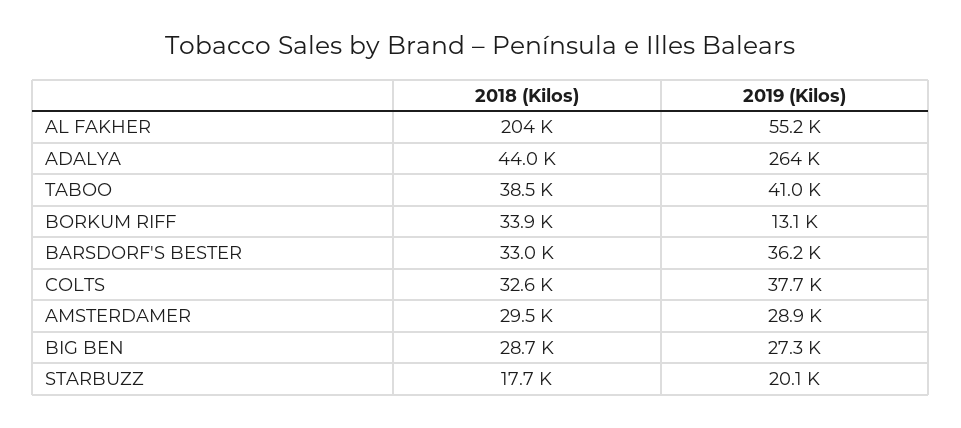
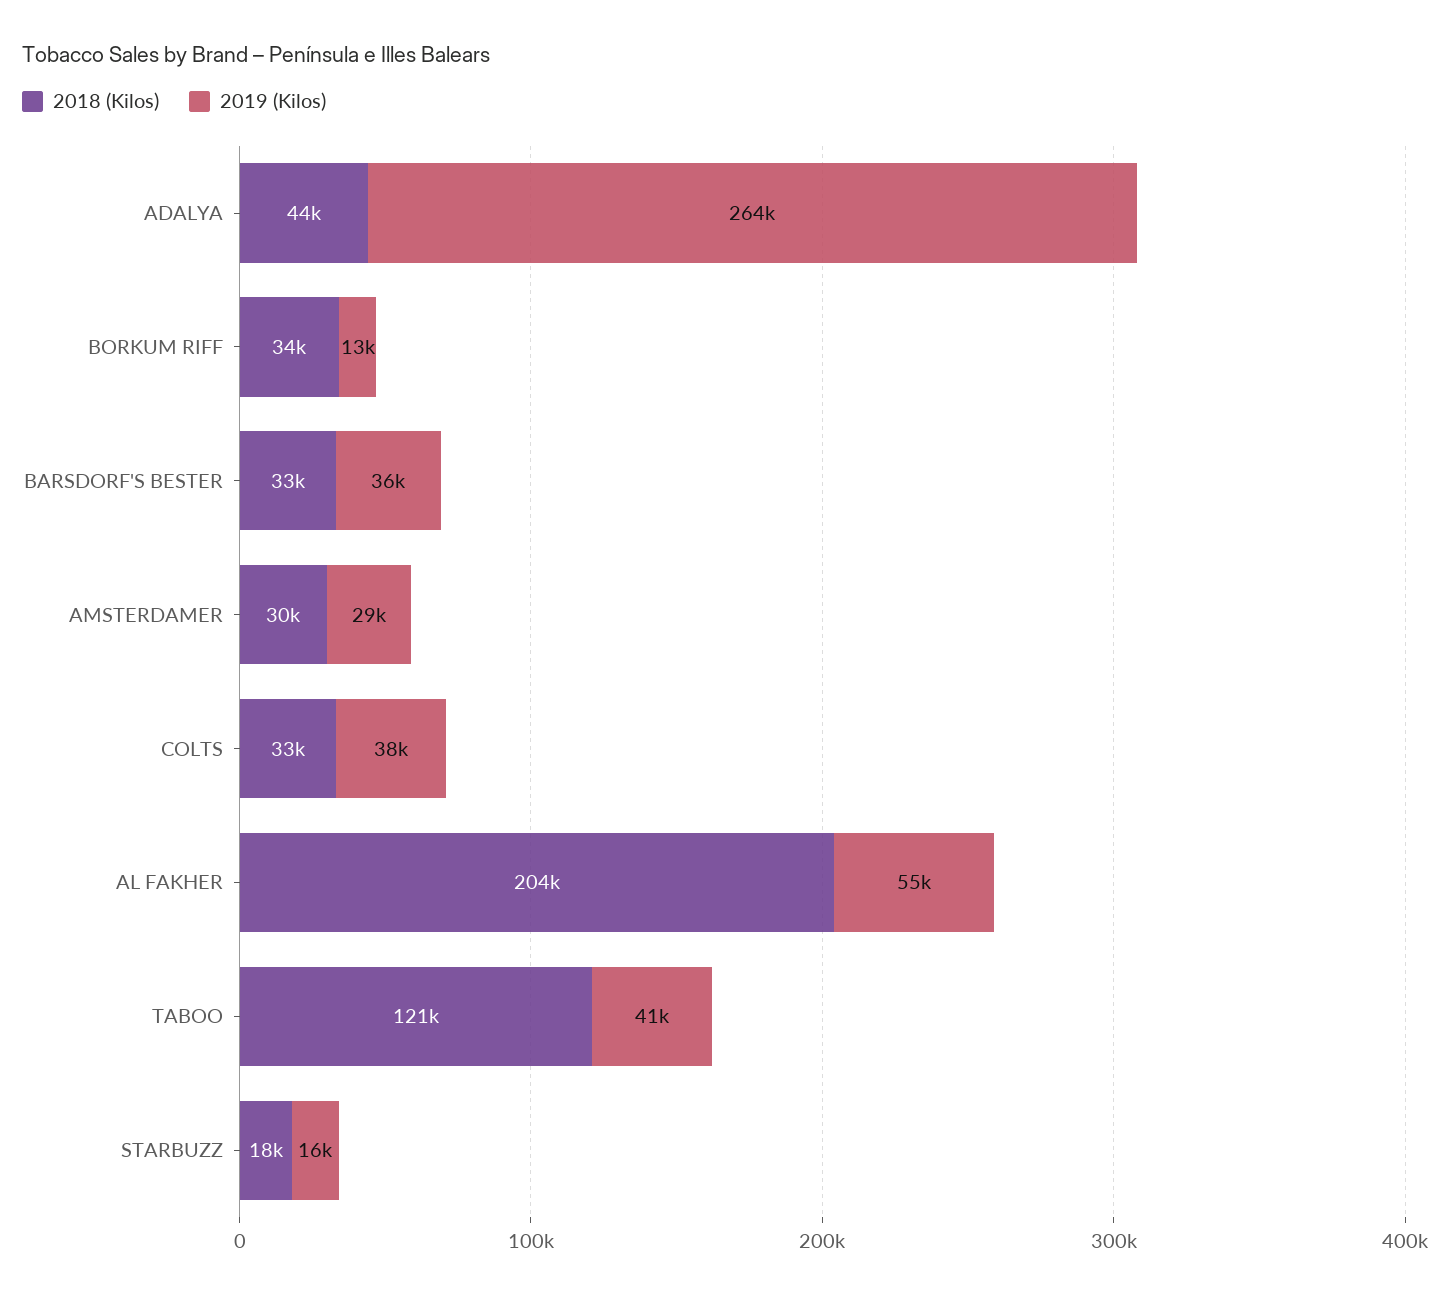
  {
    "2018 (Kilos)": {
      "AL FAKHER": 204000,
      "ADALYA": 44000,
-     "TABOO": 38500,
+     "TABOO": 121000,
      "BORKUM RIFF": 33900,
      "BARSDORF'S BESTER": 33000,
      "COLTS": 32600,
      "AMSTERDAMER": 29500,
-     "BIG BEN": 28700,
      "STARBUZZ": 17700
    },
    "2019 (Kilos)": {
      "AL FAKHER": 55200,
      "ADALYA": 264000,
      "TABOO": 41000,
      "BORKUM RIFF": 13100,
      "BARSDORF'S BESTER": 36200,
      "COLTS": 37700,
      "AMSTERDAMER": 28900,
-     "BIG BEN": 27300,
-     "STARBUZZ": 20100
+     "STARBUZZ": 16000
    }
  }

